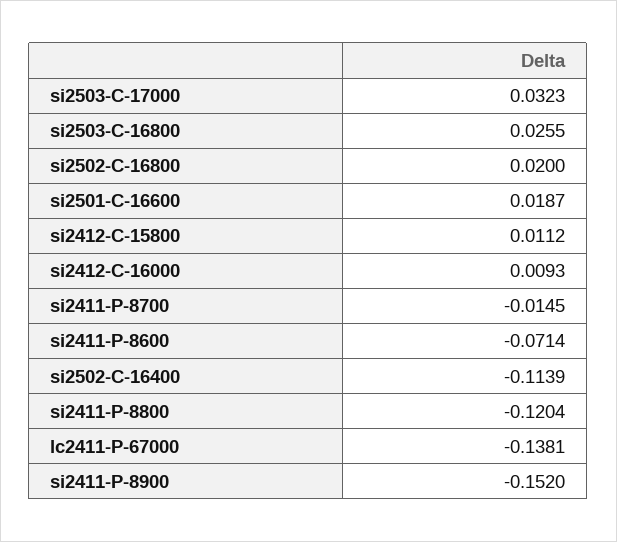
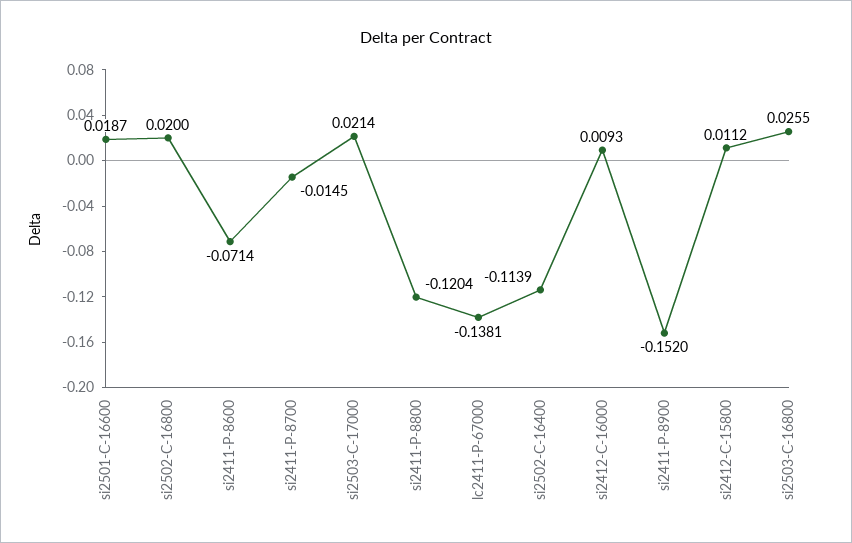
  {
-   "si2503-C-17000": 0.0323,
+   "si2503-C-17000": 0.0214,
    "si2503-C-16800": 0.0255,
    "si2502-C-16800": 0.02,
    "si2501-C-16600": 0.0187,
    "si2412-C-15800": 0.0112,
    "si2412-C-16000": 0.0093,
    "si2411-P-8700": -0.0145,
    "si2411-P-8600": -0.0714,
    "si2502-C-16400": -0.1139,
    "si2411-P-8800": -0.1204,
    "lc2411-P-67000": -0.1381,
    "si2411-P-8900": -0.152
  }

